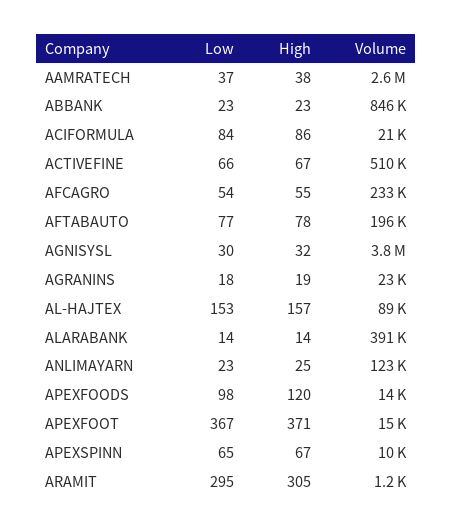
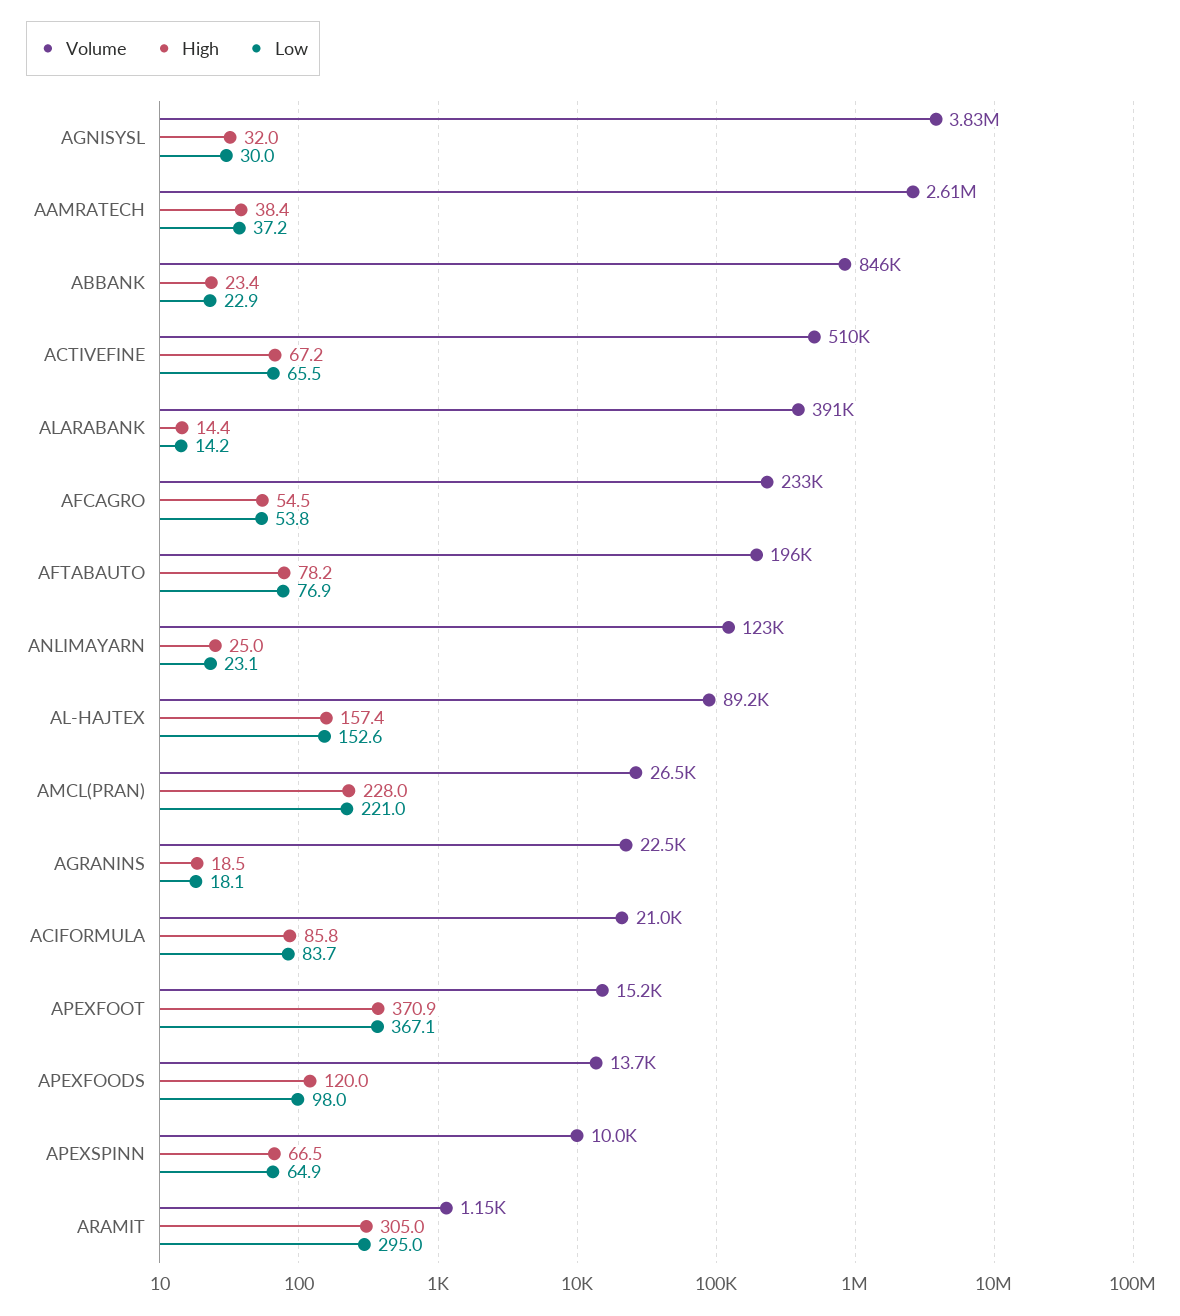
  {
    "Low": {
      "AAMRATECH": 37.2,
      "ABBANK": 22.9,
      "ACIFORMULA": 83.7,
      "ACTIVEFINE": 65.5,
      "AFCAGRO": 53.8,
      "AFTABAUTO": 76.9,
      "AGNISYSL": 30,
      "AGRANINS": 18.1,
      "AL-HAJTEX": 152.6,
      "ALARABANK": 14.2,
      "ANLIMAYARN": 23.1,
      "APEXFOODS": 98,
      "APEXFOOT": 367.1,
      "APEXSPINN": 64.9,
-     "ARAMIT": 295
+     "ARAMIT": 295,
+     "AMCL(PRAN)": 221
    },
    "High": {
      "AAMRATECH": 38.4,
      "ABBANK": 23.4,
      "ACIFORMULA": 85.8,
      "ACTIVEFINE": 67.2,
      "AFCAGRO": 54.5,
      "AFTABAUTO": 78.2,
      "AGNISYSL": 32,
      "AGRANINS": 18.5,
      "AL-HAJTEX": 157.4,
      "ALARABANK": 14.4,
      "ANLIMAYARN": 25,
      "APEXFOODS": 120,
      "APEXFOOT": 370.9,
      "APEXSPINN": 66.5,
-     "ARAMIT": 305
+     "ARAMIT": 305,
+     "AMCL(PRAN)": 228
    },
    "Volume": {
      "AAMRATECH": 2610000,
      "ABBANK": 846000,
      "ACIFORMULA": 21000,
      "ACTIVEFINE": 510000,
      "AFCAGRO": 233000,
      "AFTABAUTO": 196000,
      "AGNISYSL": 3830000,
      "AGRANINS": 22500,
      "AL-HAJTEX": 89200,
      "ALARABANK": 391000,
      "ANLIMAYARN": 123000,
      "APEXFOODS": 13700,
      "APEXFOOT": 15200,
      "APEXSPINN": 10000,
-     "ARAMIT": 1150
+     "ARAMIT": 1150,
+     "AMCL(PRAN)": 26500
    }
  }

